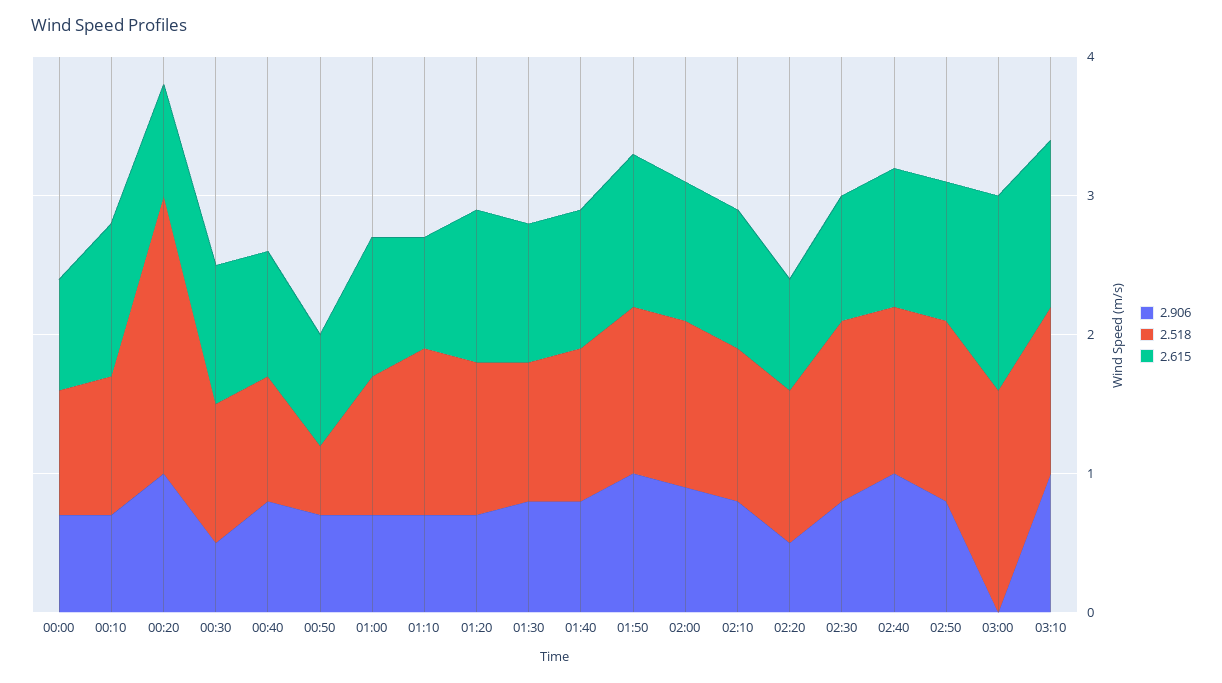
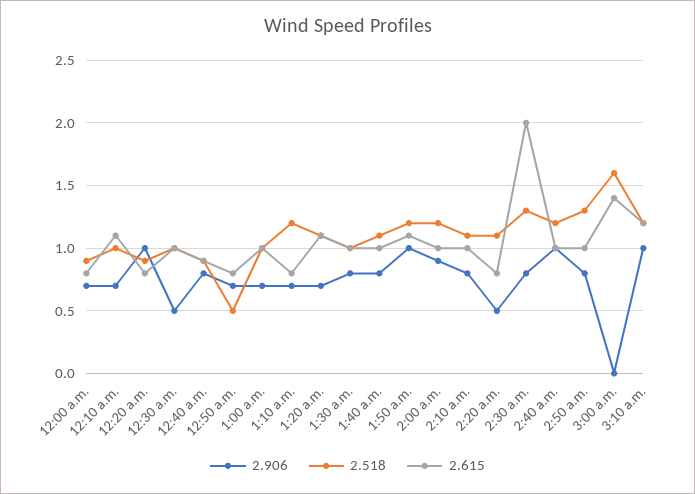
  {
    "2.906": {
      "00:00": 0.7,
      "00:10": 0.7,
      "00:20": 1,
      "00:30": 0.5,
      "00:40": 0.8,
      "00:50": 0.7,
      "01:00": 0.7,
      "01:10": 0.7,
      "01:20": 0.7,
      "01:30": 0.8,
      "01:40": 0.8,
      "01:50": 1,
      "02:00": 0.9,
      "02:10": 0.8,
      "02:20": 0.5,
      "02:30": 0.8,
      "02:40": 1,
      "02:50": 0.8,
      "03:00": 0,
      "03:10": 1
    },
    "2.518": {
      "00:00": 0.9,
      "00:10": 1,
-     "00:20": 2,
+     "00:20": 0.9,
      "00:30": 1,
      "00:40": 0.9,
      "00:50": 0.5,
      "01:00": 1,
      "01:10": 1.2,
      "01:20": 1.1,
      "01:30": 1,
      "01:40": 1.1,
      "01:50": 1.2,
      "02:00": 1.2,
      "02:10": 1.1,
      "02:20": 1.1,
      "02:30": 1.3,
      "02:40": 1.2,
      "02:50": 1.3,
      "03:00": 1.6,
      "03:10": 1.2
    },
    "2.615": {
      "00:00": 0.8,
      "00:10": 1.1,
      "00:20": 0.8,
      "00:30": 1,
      "00:40": 0.9,
      "00:50": 0.8,
      "01:00": 1,
      "01:10": 0.8,
      "01:20": 1.1,
      "01:30": 1,
      "01:40": 1,
      "01:50": 1.1,
      "02:00": 1,
      "02:10": 1,
      "02:20": 0.8,
-     "02:30": 0.9,
+     "02:30": 2,
      "02:40": 1,
      "02:50": 1,
      "03:00": 1.4,
      "03:10": 1.2
    }
  }

